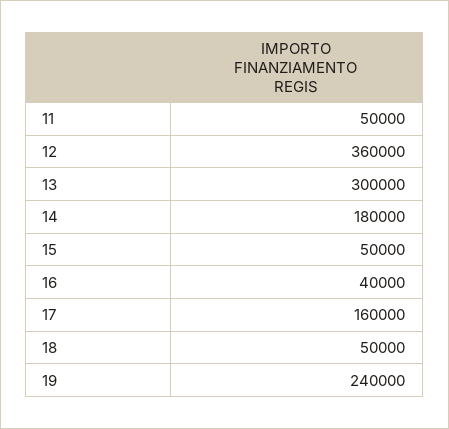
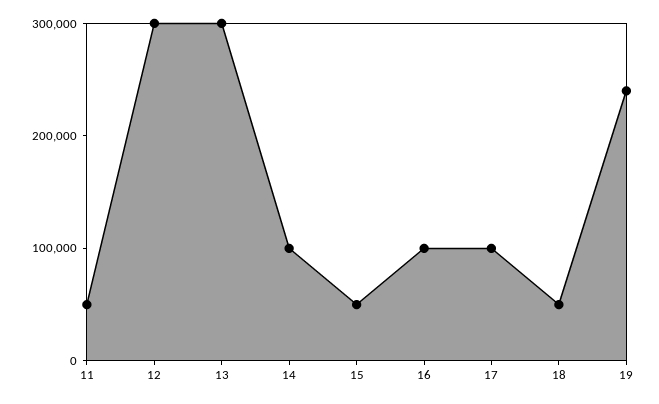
  {
    "11": 50000,
-   "12": 360000,
+   "12": 300000,
    "13": 300000,
-   "14": 180000,
+   "14": 100000,
    "15": 50000,
-   "16": 40000,
+   "16": 100000,
-   "17": 160000,
+   "17": 100000,
    "18": 50000,
    "19": 240000
  }

